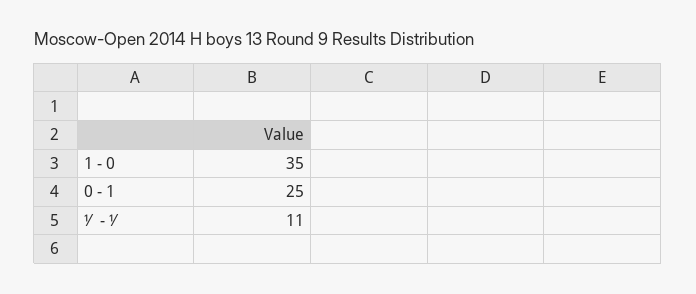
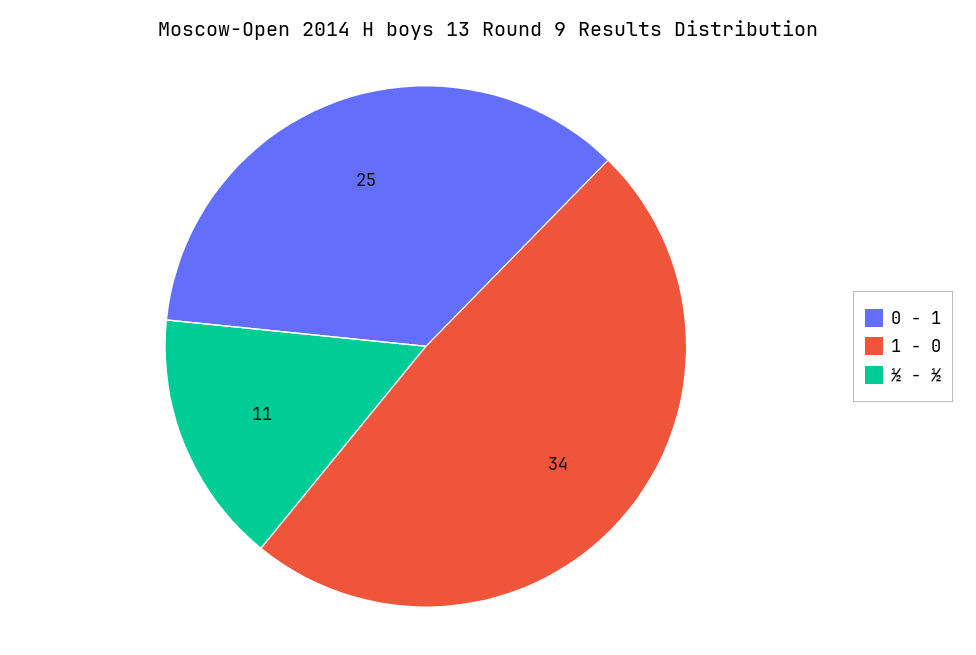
  {
-   "1 - 0": 35,
+   "1 - 0": 34,
    "0 - 1": 25,
    "½ - ½": 11
  }

